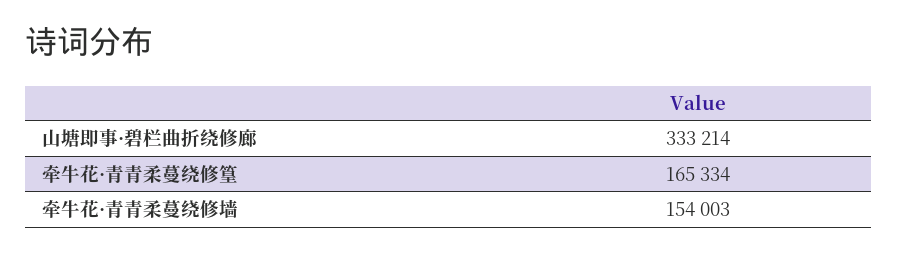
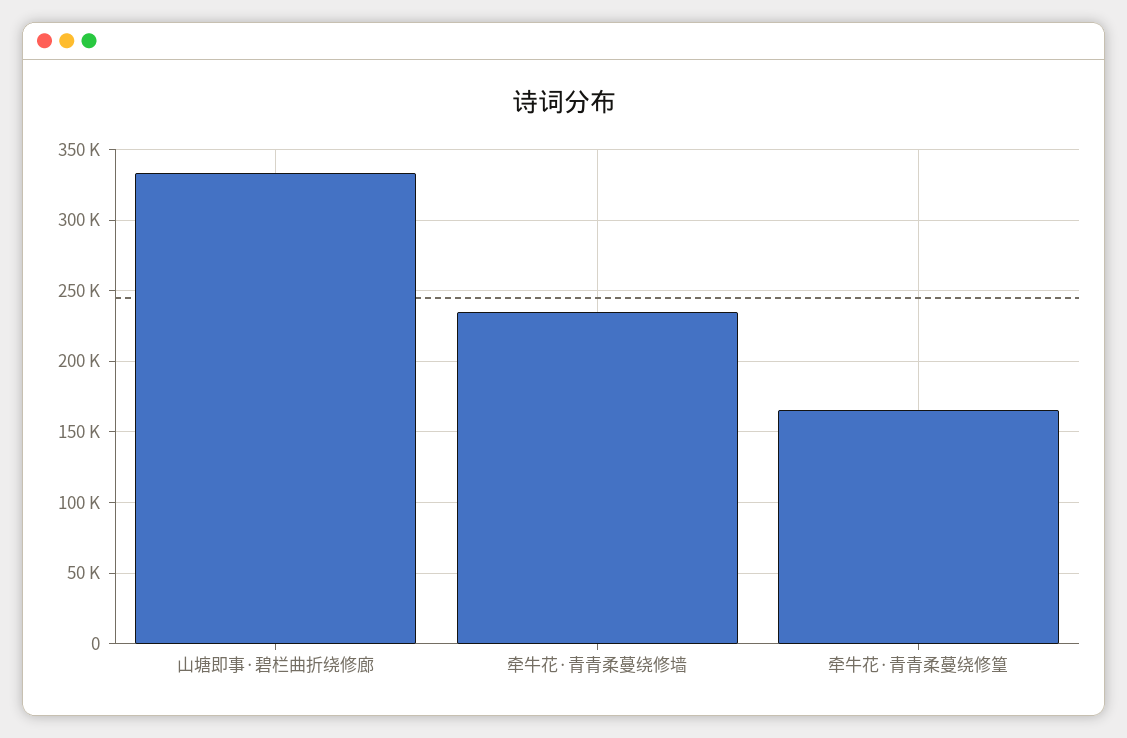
  {
    "山塘即事·碧栏曲折绕修廊": 333214,
    "牵牛花·青青柔蔓绕修篁": 165334,
-   "牵牛花·青青柔蔓绕修墙": 154003
+   "牵牛花·青青柔蔓绕修墙": 235000
  }

